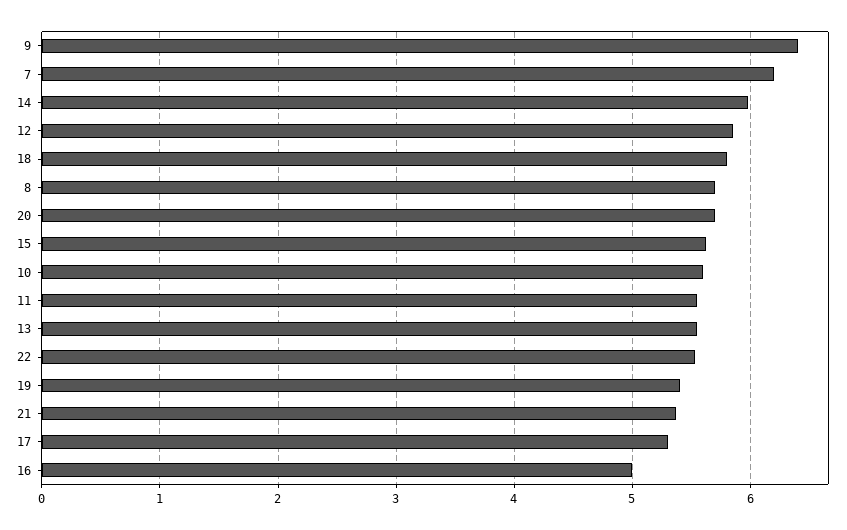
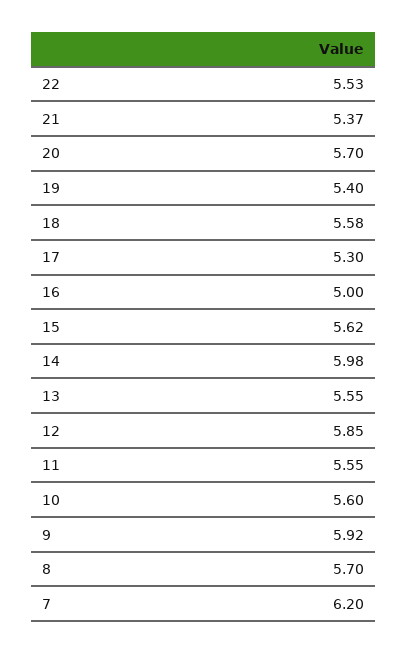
  {
-   "9": 6.4,
+   "9": 5.92,
    "7": 6.2,
    "14": 5.98,
    "12": 5.85,
-   "18": 5.8,
+   "18": 5.58,
    "8": 5.7,
    "20": 5.7,
    "15": 5.62,
    "10": 5.6,
    "11": 5.55,
    "13": 5.55,
    "22": 5.53,
    "19": 5.4,
    "21": 5.37,
    "17": 5.3,
    "16": 5
  }

